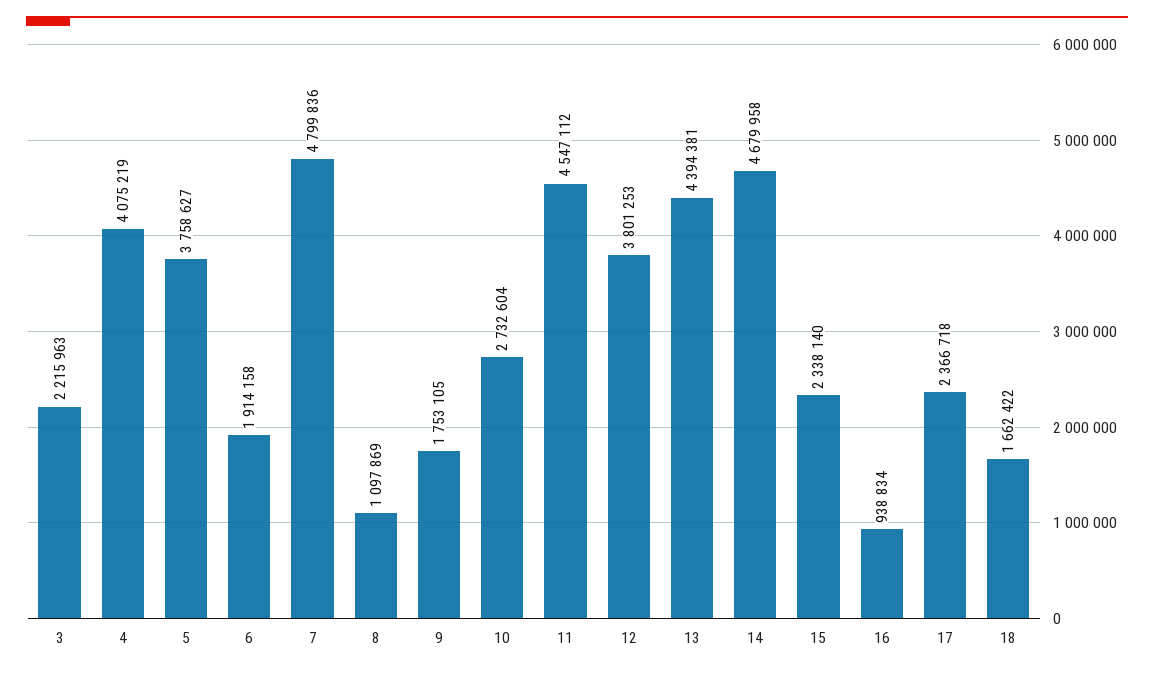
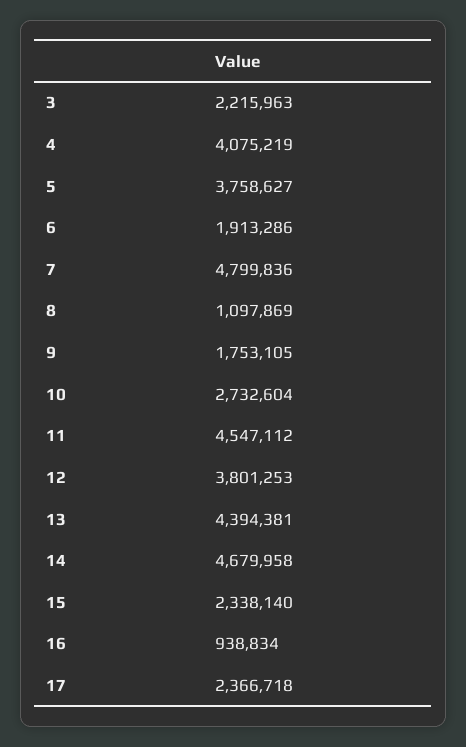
  {
    "3": 2215963,
    "4": 4075219,
    "5": 3758627,
-   "6": 1914158,
+   "6": 1913286,
    "7": 4799836,
    "8": 1097869,
    "9": 1753105,
    "10": 2732604,
    "11": 4547112,
    "12": 3801253,
    "13": 4394381,
    "14": 4679958,
    "15": 2338140,
    "16": 938834,
-   "17": 2366718,
+   "17": 2366718
-   "18": 1662422
  }

